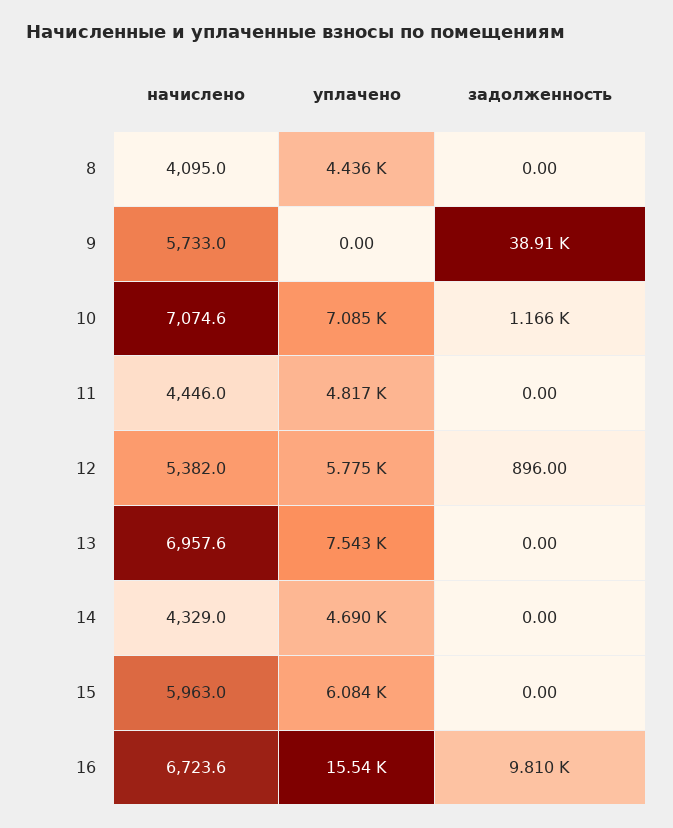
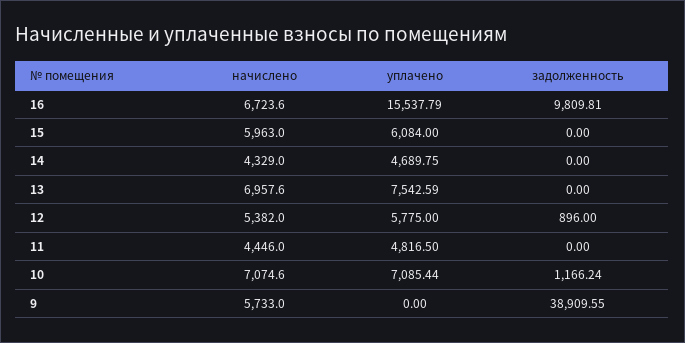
  {
    "начислено": {
-     "8": 4095,
      "9": 5733,
      "10": 7074.6,
      "11": 4446,
      "12": 5382,
      "13": 6957.6,
      "14": 4329,
      "15": 5963,
      "16": 6723.6
    },
    "уплачено": {
-     "8": 4436,
      "9": 0,
      "10": 7085.44,
      "11": 4816.5,
      "12": 5775,
      "13": 7542.59,
      "14": 4689.75,
      "15": 6084,
      "16": 15537.79
    },
    "задолженность": {
-     "8": 0,
      "9": 38909.55,
      "10": 1166.24,
      "11": 0,
      "12": 896,
      "13": 0,
      "14": 0,
      "15": 0,
      "16": 9809.81
    }
  }

